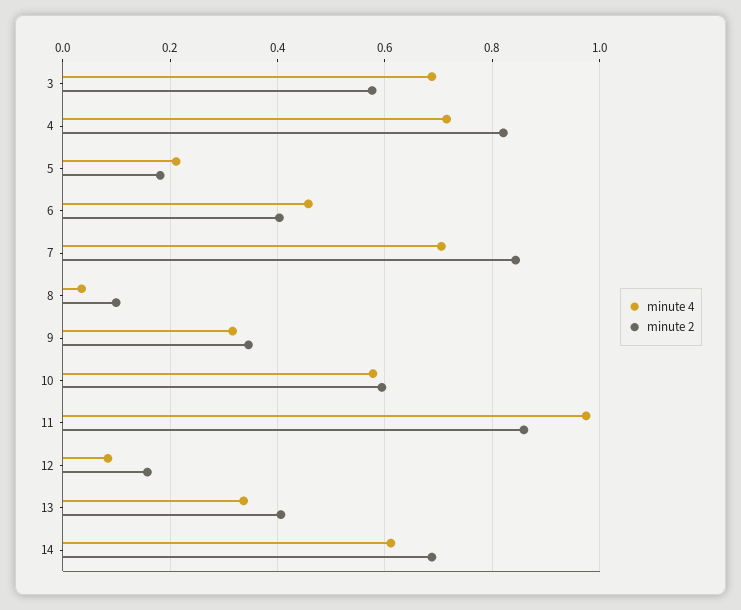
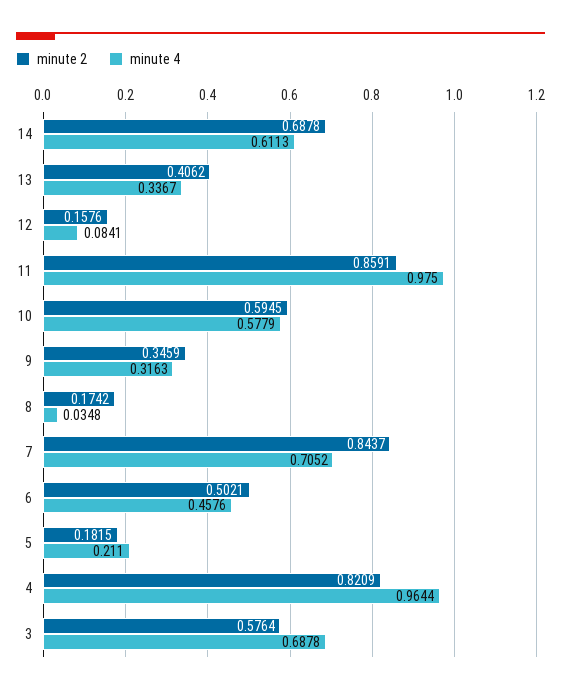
  {
    "minute 4": {
      "3": 0.6878,
-     "4": 0.72,
+     "4": 0.9644,
      "5": 0.211,
      "6": 0.4576,
      "7": 0.7052,
      "8": 0.0348,
      "9": 0.3163,
      "10": 0.5779,
      "11": 0.975,
      "12": 0.0841,
      "13": 0.3367,
      "14": 0.6113
    },
    "minute 2": {
      "3": 0.5764,
      "4": 0.8209,
      "5": 0.1815,
-     "6": 0.4,
+     "6": 0.5021,
      "7": 0.8437,
-     "8": 0.1,
+     "8": 0.1742,
      "9": 0.3459,
      "10": 0.5945,
      "11": 0.8591,
      "12": 0.1576,
      "13": 0.4062,
      "14": 0.6878
    }
  }

